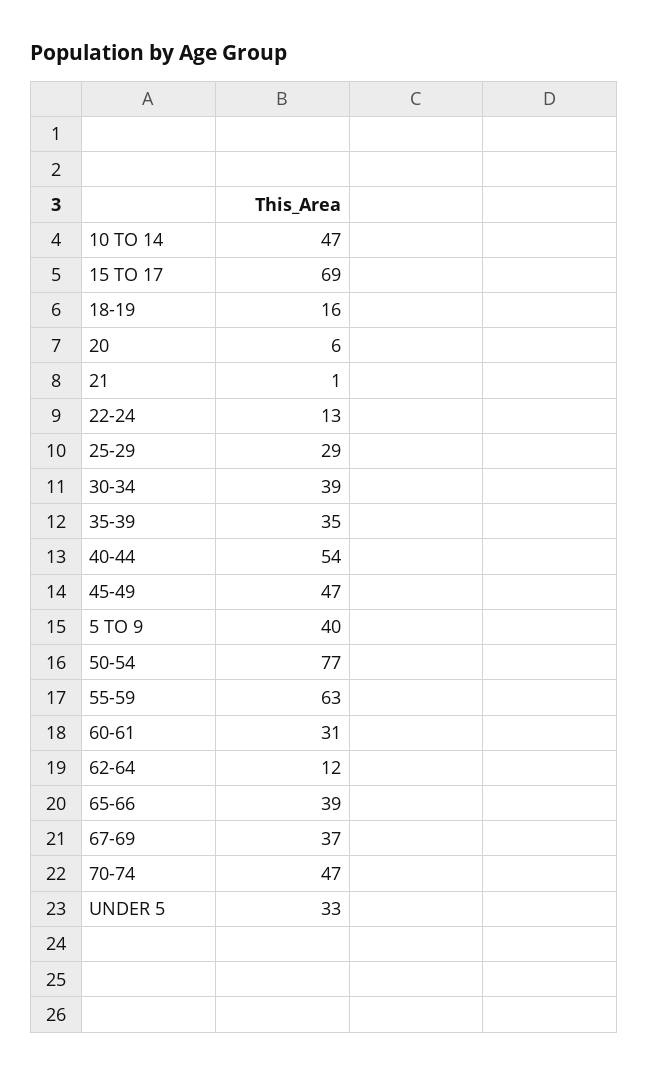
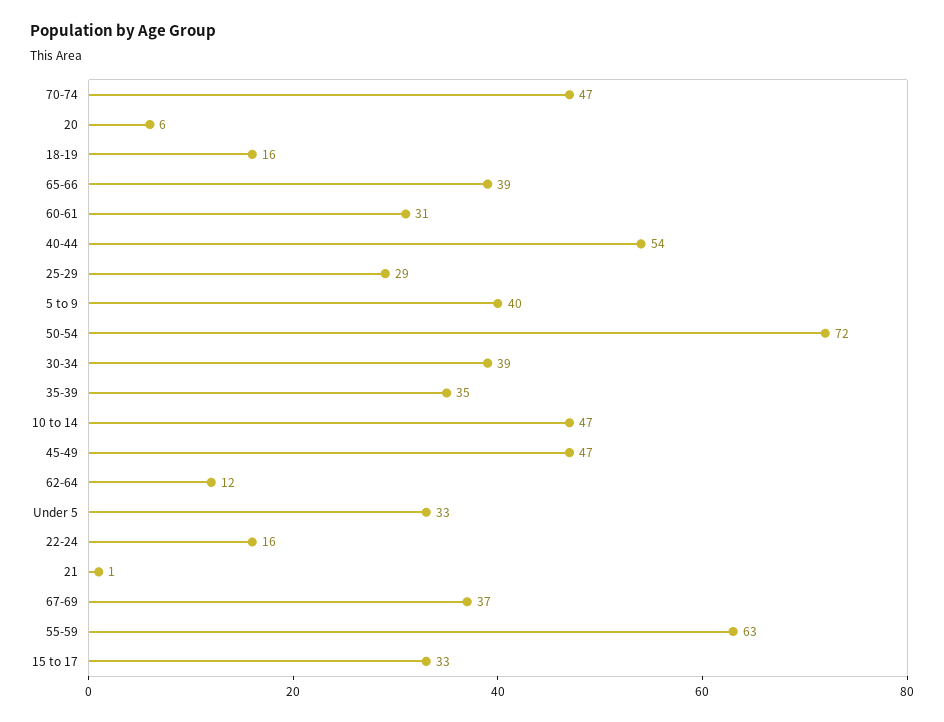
  {
    "10 TO 14": 47,
-   "15 TO 17": 69,
+   "15 TO 17": 33,
    "18-19": 16,
    "20": 6,
    "21": 1,
-   "22-24": 13,
+   "22-24": 16,
    "25-29": 29,
    "30-34": 39,
    "35-39": 35,
    "40-44": 54,
    "45-49": 47,
    "5 TO 9": 40,
-   "50-54": 77,
+   "50-54": 72,
    "55-59": 63,
    "60-61": 31,
    "62-64": 12,
    "65-66": 39,
    "67-69": 37,
    "70-74": 47,
    "UNDER 5": 33
  }

